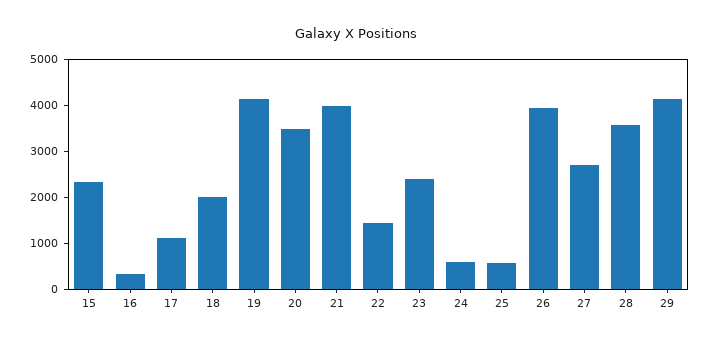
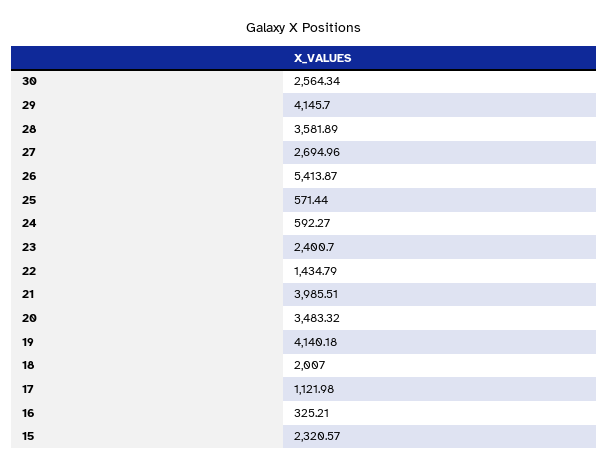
  {
    "15": 2320.57,
    "16": 325.21,
    "17": 1121.98,
    "18": 2007,
    "19": 4140.18,
    "20": 3483.32,
    "21": 3985.51,
    "22": 1434.79,
    "23": 2400.7,
    "24": 592.27,
    "25": 571.44,
-   "26": 4000,
+   "26": 5413.87,
    "27": 2694.96,
    "28": 3581.89,
-   "29": 4145.7
+   "29": 4145.7,
+   "30": 2564.34
  }

